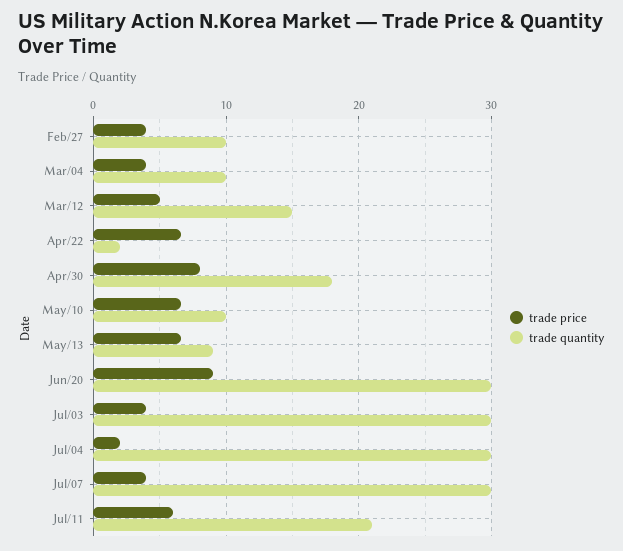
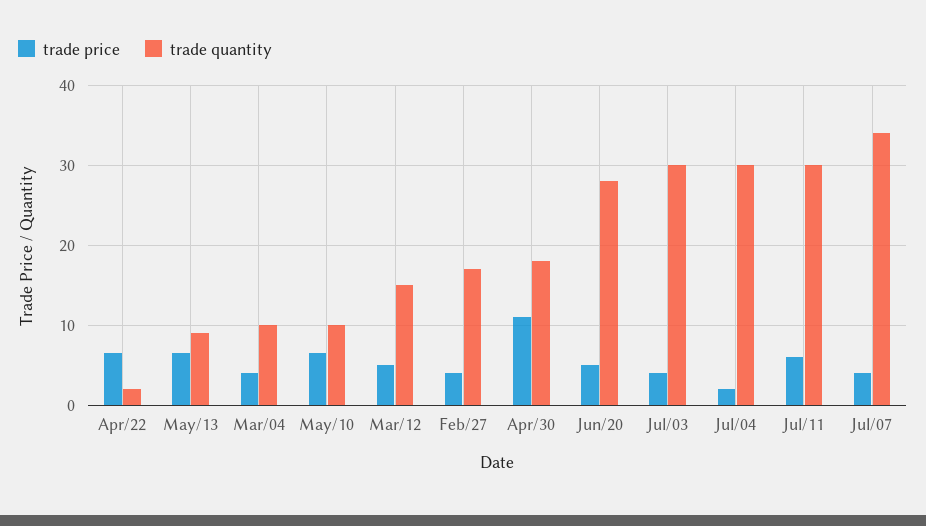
  {
    "trade price": {
      "Feb/27": 4,
      "Mar/04": 4,
      "Mar/12": 5,
      "Apr/22": 7,
-     "Apr/30": 8,
+     "Apr/30": 11,
      "May/10": 7,
      "May/13": 7,
-     "Jun/20": 9,
+     "Jun/20": 5,
      "Jul/03": 4,
      "Jul/04": 2,
      "Jul/07": 4,
      "Jul/11": 6
    },
    "trade quantity": {
-     "Feb/27": 10,
+     "Feb/27": 17,
      "Mar/04": 10,
      "Mar/12": 15,
      "Apr/22": 2,
      "Apr/30": 18,
      "May/10": 10,
      "May/13": 9,
-     "Jun/20": 30,
+     "Jun/20": 28,
      "Jul/03": 30,
      "Jul/04": 30,
-     "Jul/07": 30,
+     "Jul/07": 34,
-     "Jul/11": 21
+     "Jul/11": 30
    }
  }

